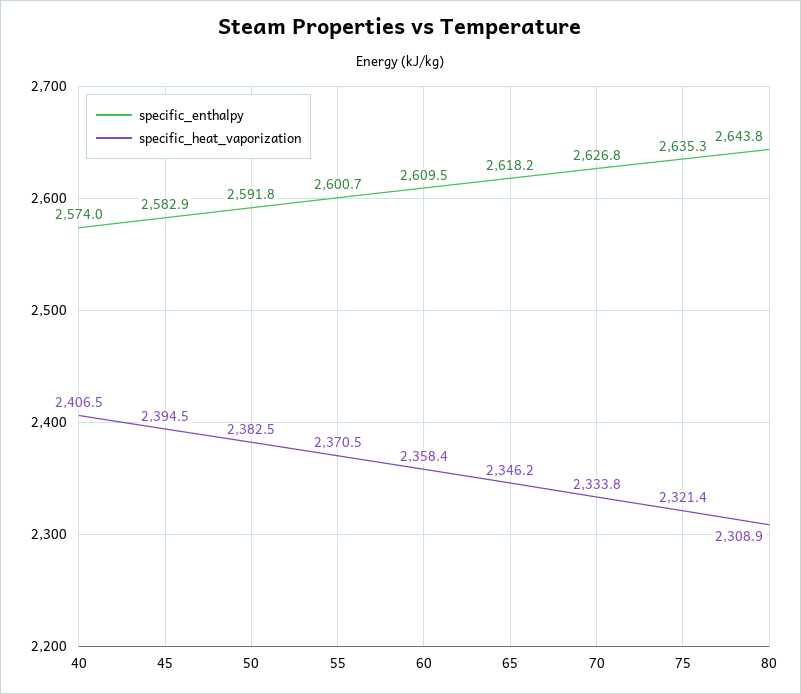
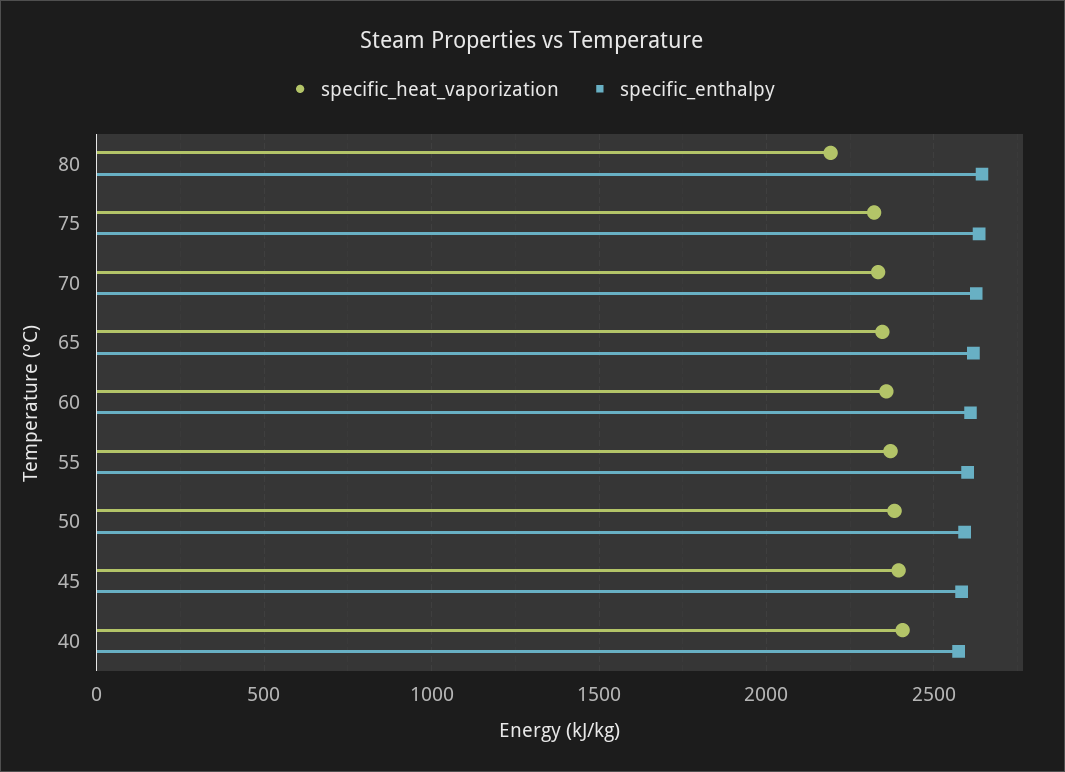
  {
    "specific_enthalpy": {
      "40": 2574,
      "45": 2582.9,
      "50": 2591.8,
      "55": 2600.7,
      "60": 2609.5,
      "65": 2618.2,
      "70": 2626.8,
      "75": 2635.3,
      "80": 2643.8
    },
    "specific_heat_vaporization": {
      "40": 2406.5,
      "45": 2394.5,
      "50": 2382.5,
      "55": 2370.5,
      "60": 2358.4,
      "65": 2346.2,
      "70": 2333.8,
      "75": 2321.4,
-     "80": 2308.9
+     "80": 2200
    }
  }

